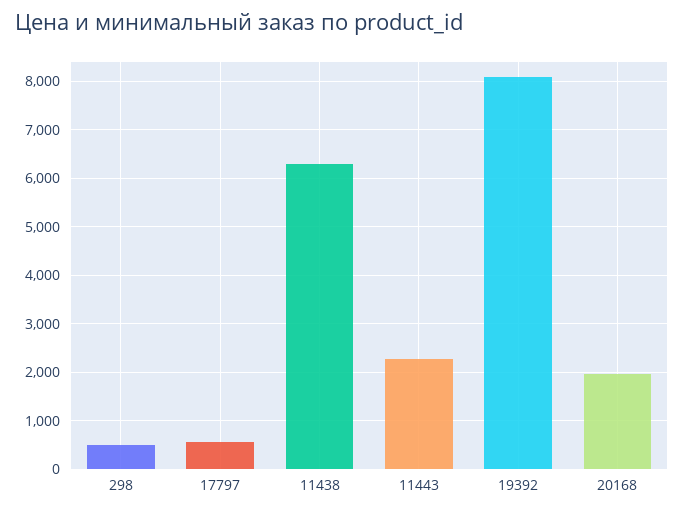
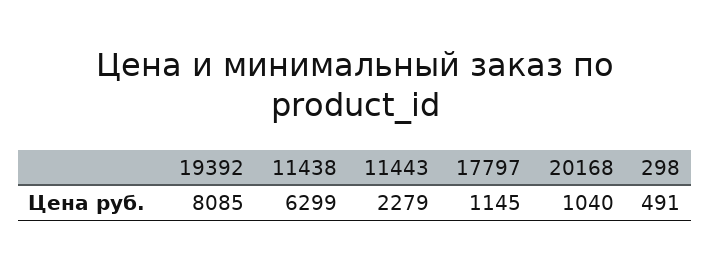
  {
    "298": 491,
-   "17797": 600,
+   "17797": 1145,
    "11438": 6299,
    "11443": 2279,
    "19392": 8085,
-   "20168": 2000
+   "20168": 1040
  }

